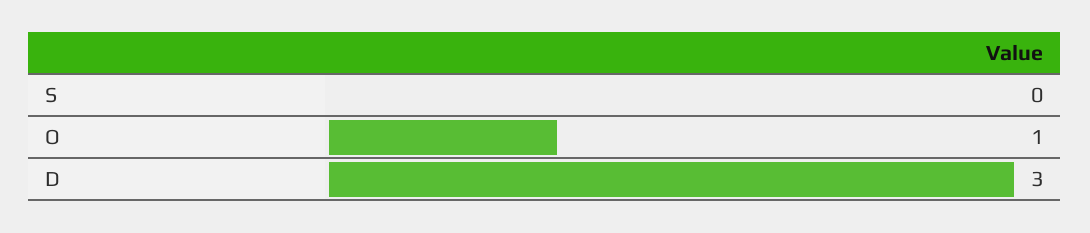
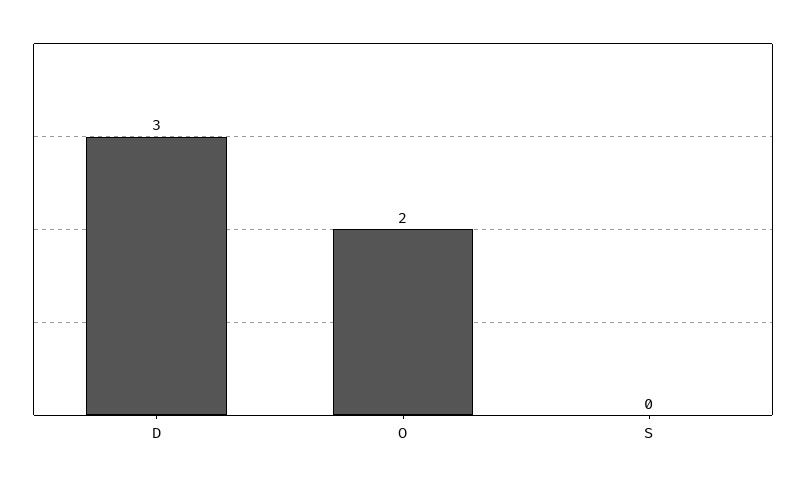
  {
    "S": 0,
-   "O": 1,
+   "O": 2,
    "D": 3
  }

